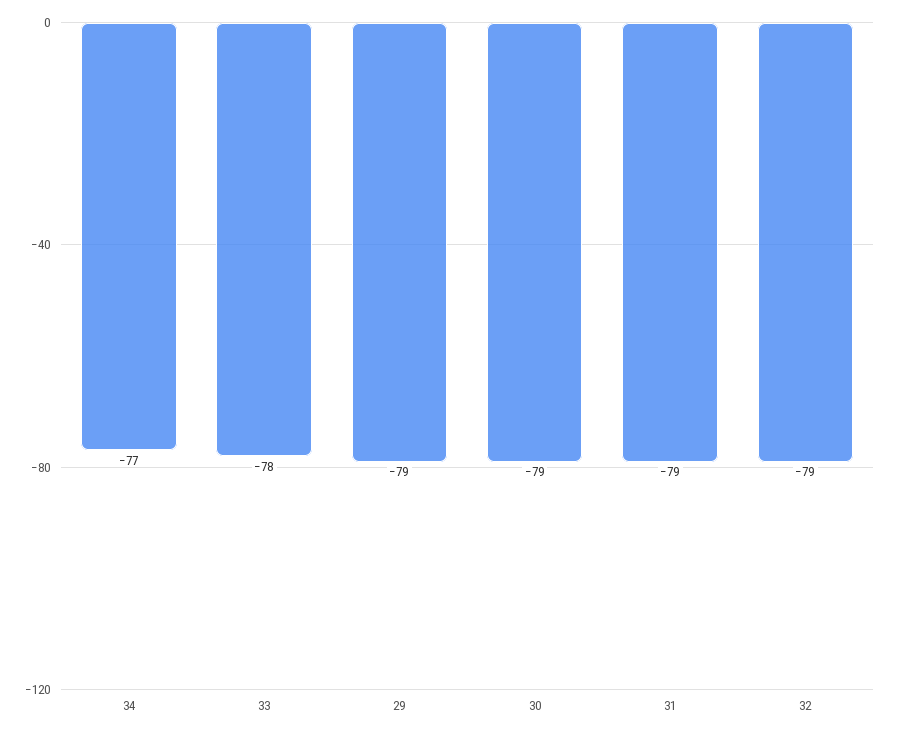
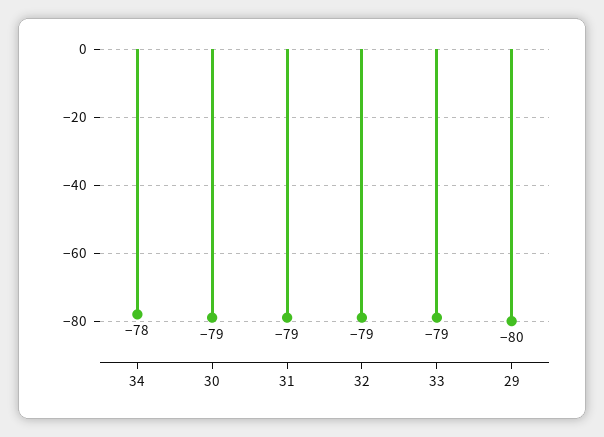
  {
-   "34": -77,
+   "34": -78,
-   "33": -78,
+   "33": -79,
-   "29": -79,
+   "29": -80,
    "30": -79,
    "31": -79,
    "32": -79
  }

